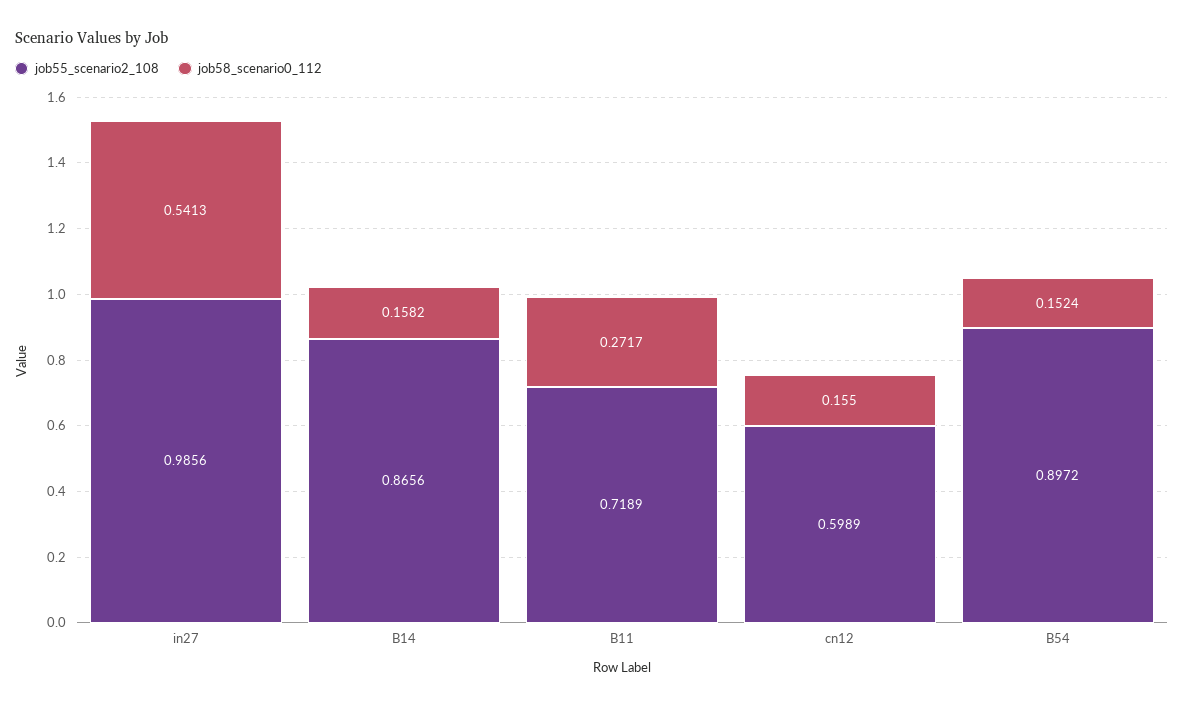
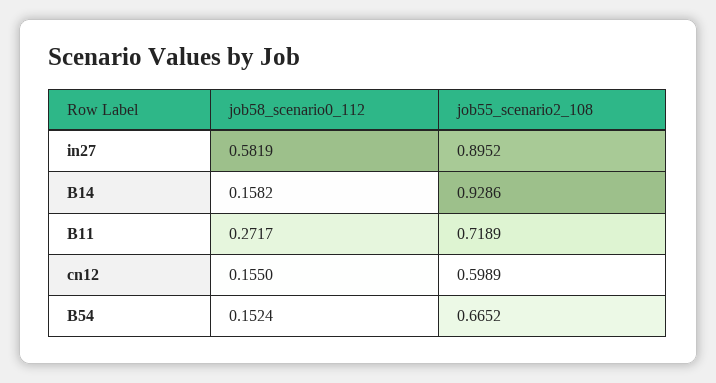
  {
    "job55_scenario2_108": {
-     "in27": 0.9856,
+     "in27": 0.8952,
-     "B14": 0.8656,
+     "B14": 0.9286,
      "B11": 0.7189,
      "cn12": 0.5989,
-     "B54": 0.8972
+     "B54": 0.6652
    },
    "job58_scenario0_112": {
-     "in27": 0.5413,
+     "in27": 0.5819,
      "B14": 0.1582,
      "B11": 0.2717,
      "cn12": 0.155,
      "B54": 0.1524
    }
  }

